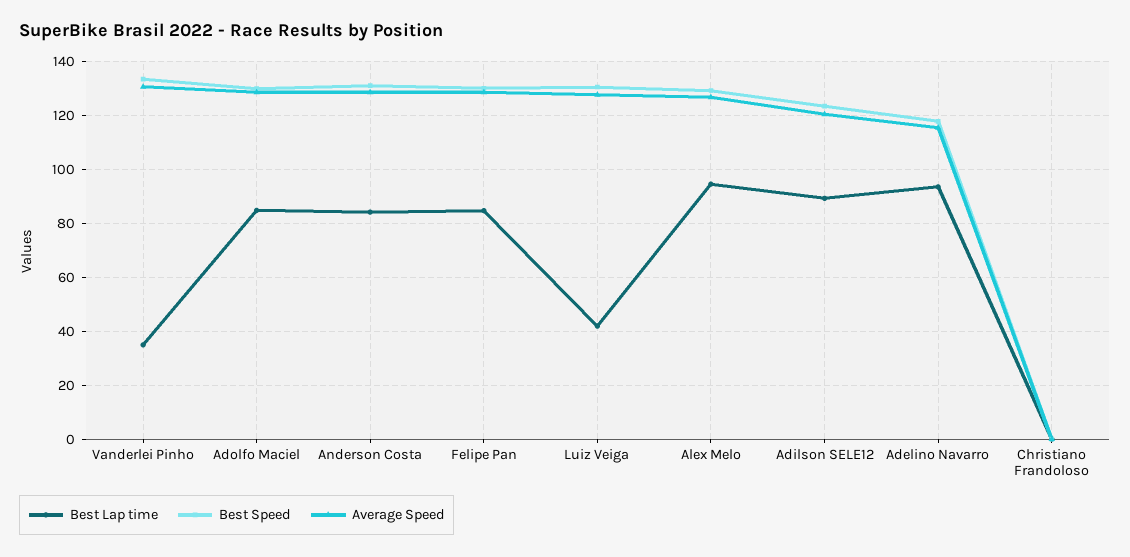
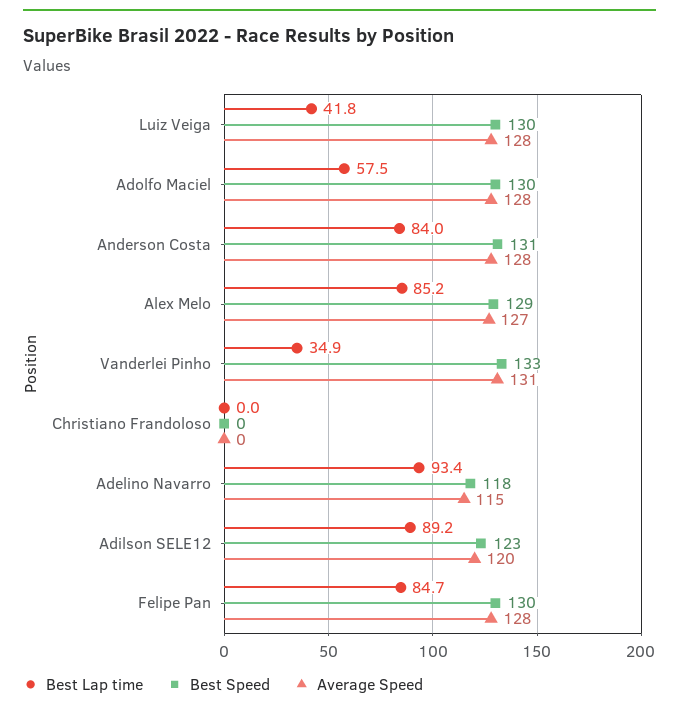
  {
    "Best Lap time": {
      "Vanderlei Pinho": 34.9,
-     "Adolfo Maciel": 85,
+     "Adolfo Maciel": 57.5,
      "Anderson Costa": 84,
      "Felipe Pan": 84.7,
      "Luiz Veiga": 41.8,
-     "Alex Melo": 95,
+     "Alex Melo": 85.2,
      "Adilson SELE12": 89.2,
      "Adelino Navarro": 93.4,
      "Christiano Frandoloso": 0
    },
    "Best Speed": {
      "Vanderlei Pinho": 133,
      "Adolfo Maciel": 130,
      "Anderson Costa": 131,
      "Felipe Pan": 130,
      "Luiz Veiga": 130,
      "Alex Melo": 129,
      "Adilson SELE12": 123,
      "Adelino Navarro": 118,
      "Christiano Frandoloso": 0
    },
    "Average Speed": {
      "Vanderlei Pinho": 131,
      "Adolfo Maciel": 128,
      "Anderson Costa": 128,
      "Felipe Pan": 128,
      "Luiz Veiga": 128,
      "Alex Melo": 127,
      "Adilson SELE12": 120,
      "Adelino Navarro": 115,
      "Christiano Frandoloso": 0
    }
  }

